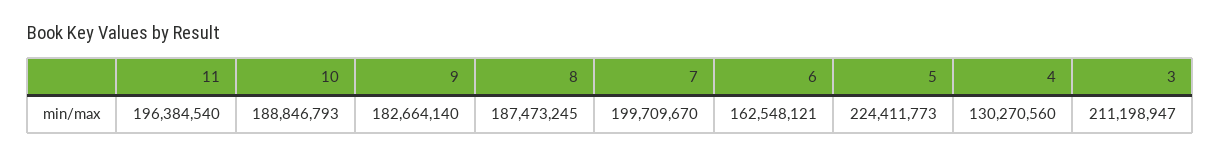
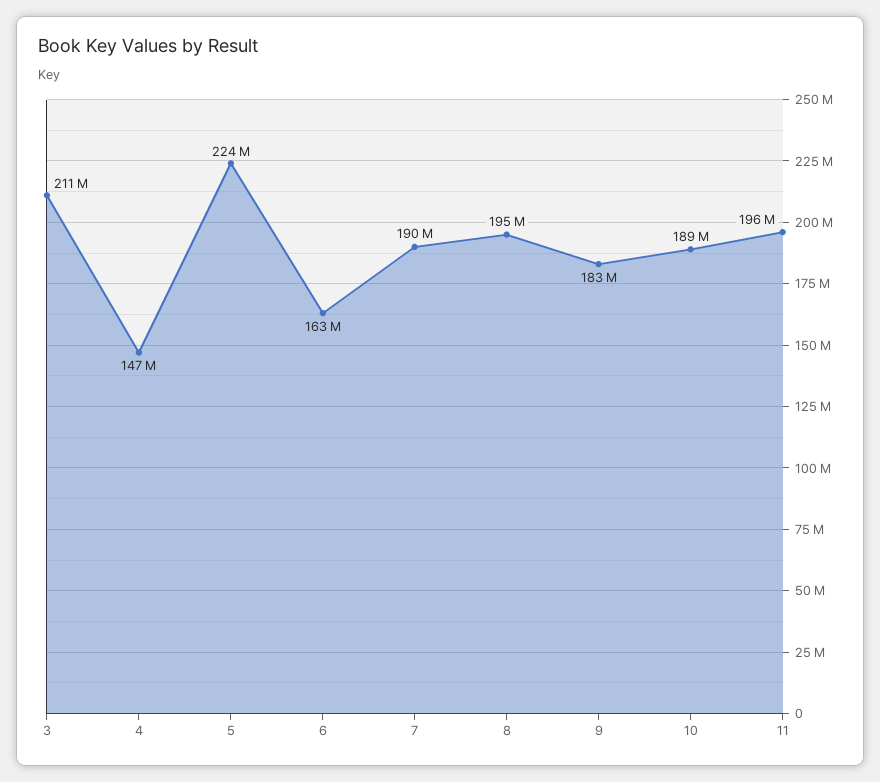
  {
    "11": 196384540,
    "10": 188846793,
    "9": 182664140,
-   "8": 187473245,
+   "8": 195000000,
-   "7": 199709670,
+   "7": 190000000,
    "6": 162548121,
    "5": 224411773,
-   "4": 130270560,
+   "4": 147000000,
    "3": 211198947
  }

